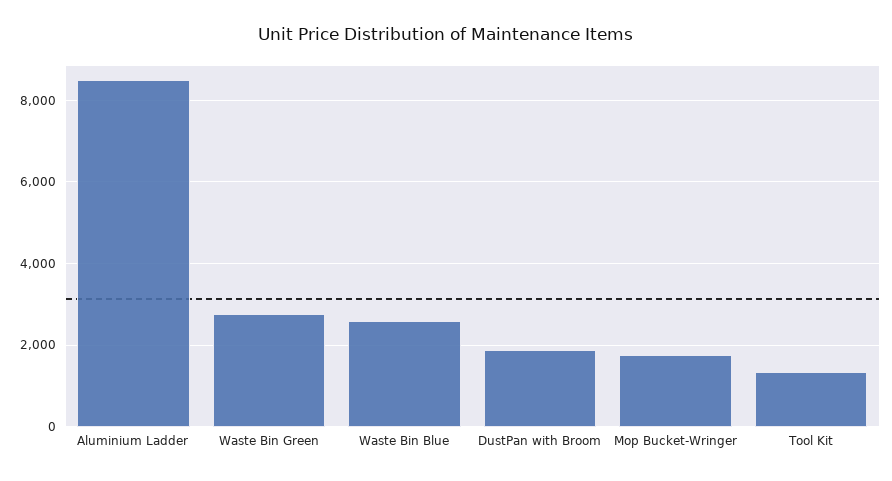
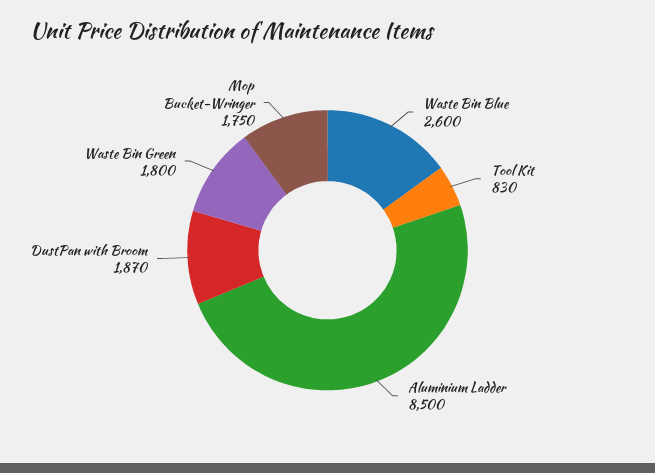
  {
    "Aluminium Ladder": 8500,
-   "Waste Bin Green": 2800,
+   "Waste Bin Green": 1800,
    "Waste Bin Blue": 2600,
    "DustPan with Broom": 1870,
    "Mop Bucket-Wringer": 1750,
-   "Tool Kit": 1400
+   "Tool Kit": 830
  }

